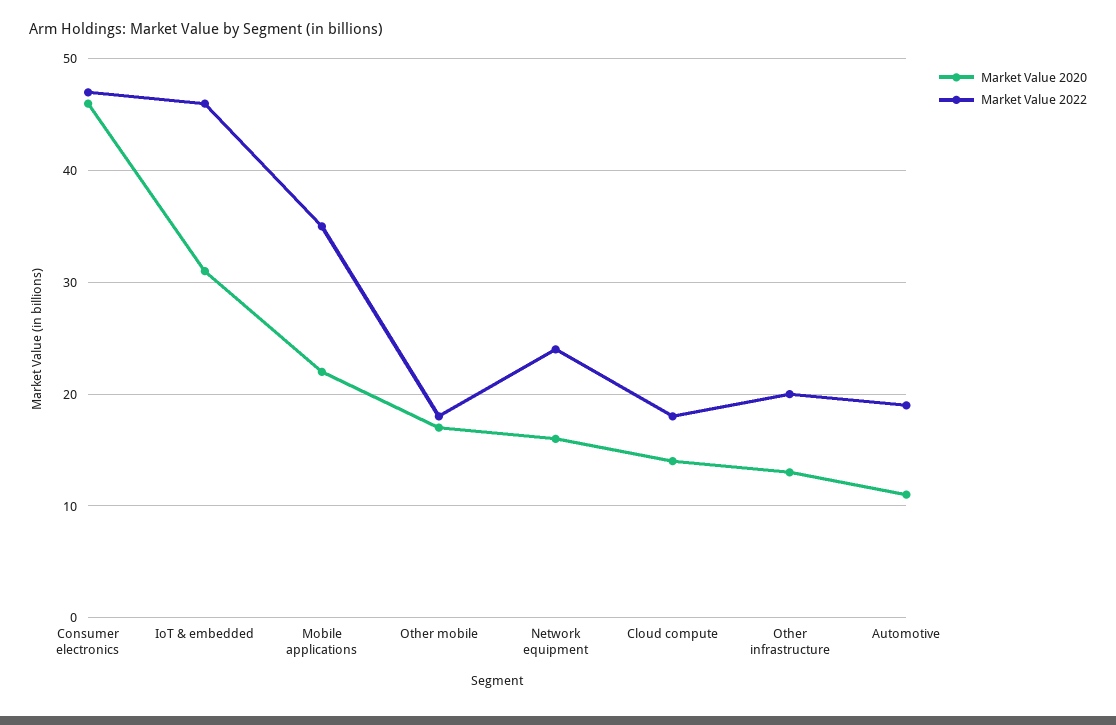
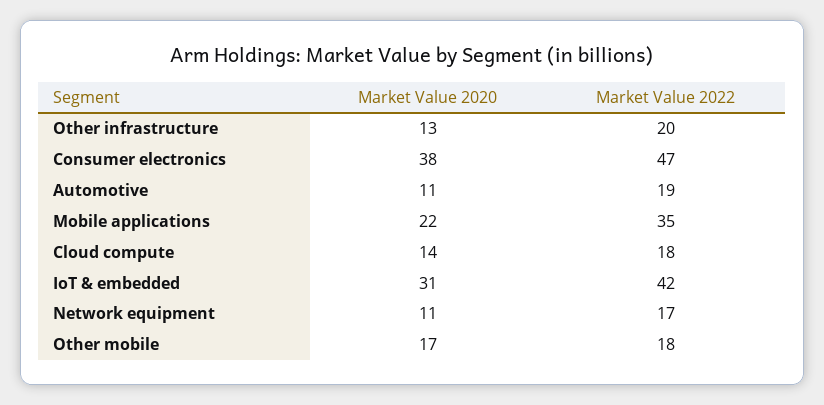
  {
    "Market Value 2020": {
-     "Consumer electronics": 46,
+     "Consumer electronics": 38,
      "IoT & embedded": 31,
      "Mobile applications": 22,
      "Other mobile": 17,
-     "Network equipment": 16,
+     "Network equipment": 11,
      "Cloud compute": 14,
      "Other infrastructure": 13,
      "Automotive": 11
    },
    "Market Value 2022": {
      "Consumer electronics": 47,
-     "IoT & embedded": 46,
+     "IoT & embedded": 42,
      "Mobile applications": 35,
      "Other mobile": 18,
-     "Network equipment": 24,
+     "Network equipment": 17,
      "Cloud compute": 18,
      "Other infrastructure": 20,
      "Automotive": 19
    }
  }

